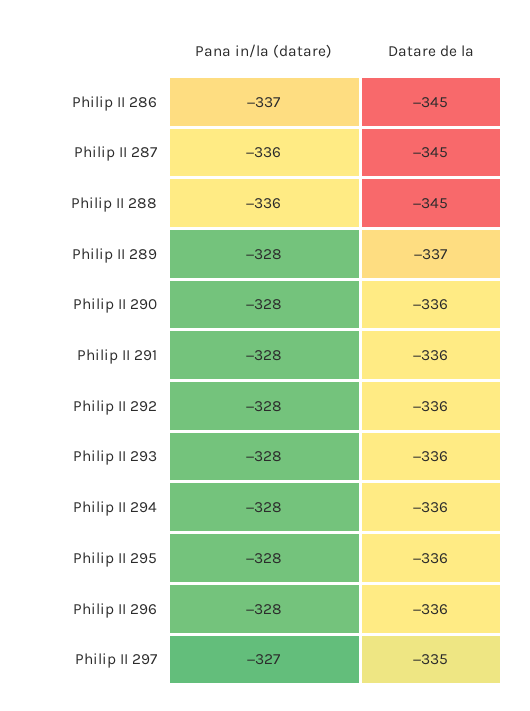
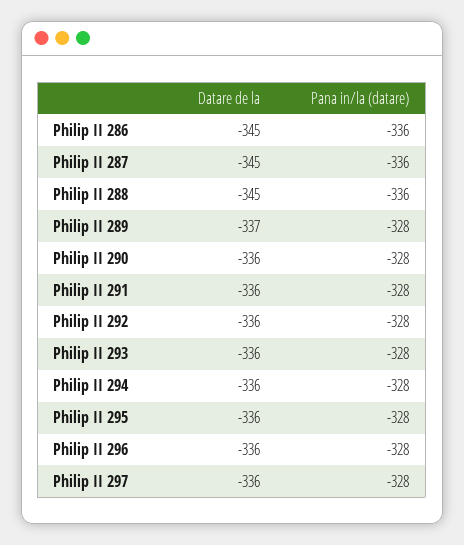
  {
    "Pana in/la (datare)": {
-     "Philip II 286": -337,
+     "Philip II 286": -336,
      "Philip II 287": -336,
      "Philip II 288": -336,
      "Philip II 289": -328,
      "Philip II 290": -328,
      "Philip II 291": -328,
      "Philip II 292": -328,
      "Philip II 293": -328,
      "Philip II 294": -328,
      "Philip II 295": -328,
      "Philip II 296": -328,
-     "Philip II 297": -327
+     "Philip II 297": -328
    },
    "Datare de la": {
      "Philip II 286": -345,
      "Philip II 287": -345,
      "Philip II 288": -345,
      "Philip II 289": -337,
      "Philip II 290": -336,
      "Philip II 291": -336,
      "Philip II 292": -336,
      "Philip II 293": -336,
      "Philip II 294": -336,
      "Philip II 295": -336,
      "Philip II 296": -336,
-     "Philip II 297": -335
+     "Philip II 297": -336
    }
  }

